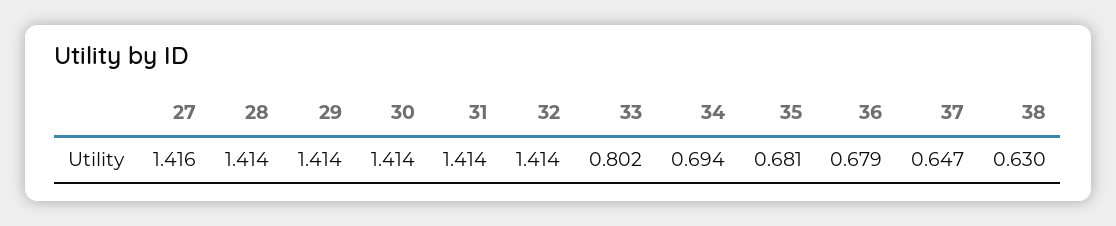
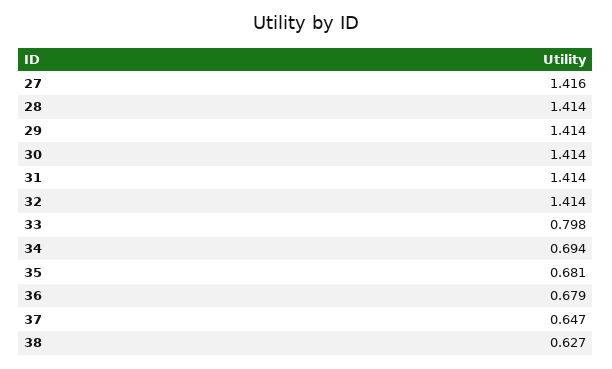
  {
    "27": 1.416,
    "28": 1.414,
    "29": 1.414,
    "30": 1.414,
    "31": 1.414,
    "32": 1.414,
-   "33": 0.802,
+   "33": 0.798,
    "34": 0.694,
    "35": 0.681,
    "36": 0.679,
    "37": 0.647,
-   "38": 0.63
+   "38": 0.627
  }

